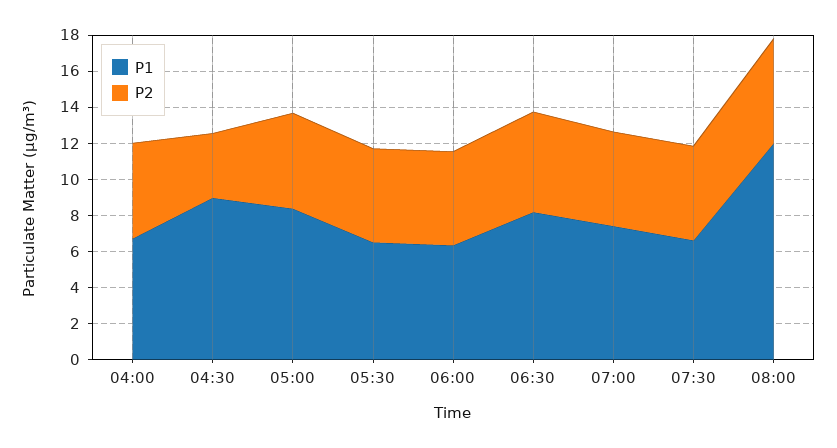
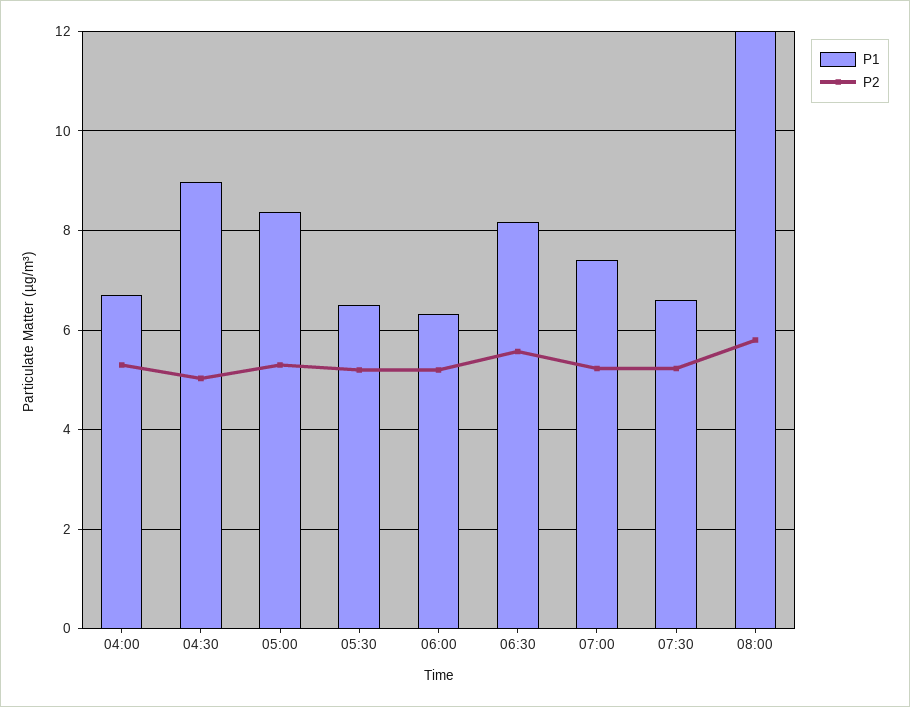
  {
    "P1": {
      "04:00": 6.8,
      "04:30": 9,
      "05:00": 8.4,
      "05:30": 6.6,
      "06:00": 6.4,
      "06:30": 8.2,
      "07:00": 7.4,
      "07:30": 6.6,
      "08:00": 12
    },
    "P2": {
      "04:00": 5.4,
-     "04:30": 3.5,
+     "04:30": 5,
      "05:00": 5.4,
      "05:30": 5.2,
      "06:00": 5.2,
      "06:30": 5.6,
      "07:00": 5.2,
      "07:30": 5.2,
      "08:00": 5.8
    }
  }

